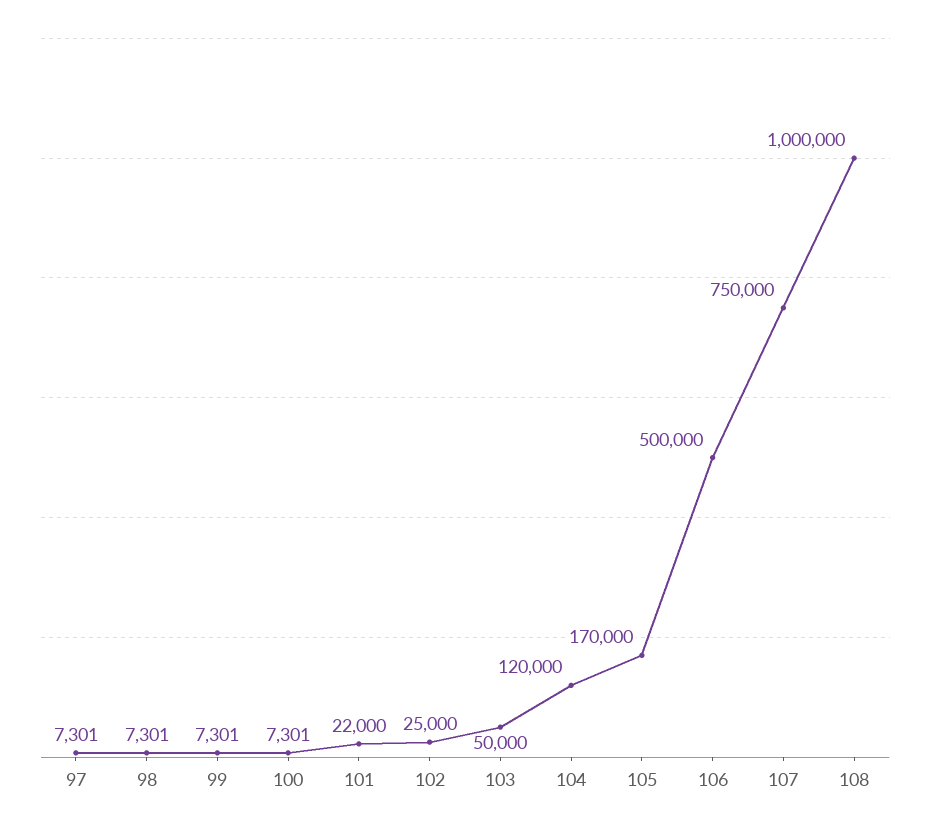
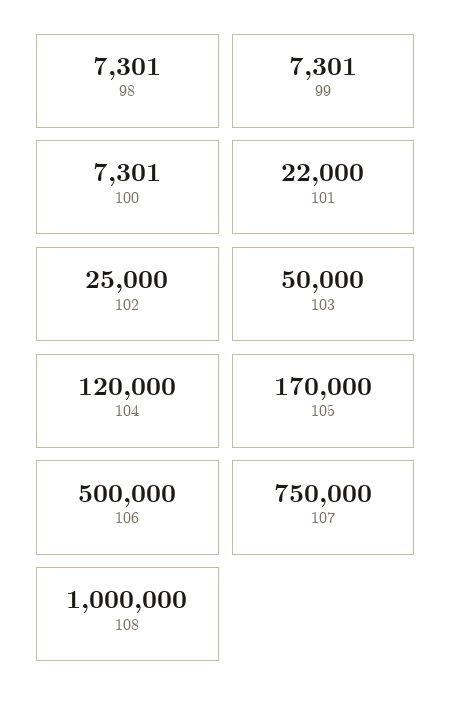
  {
-   "97": 7301,
    "98": 7301,
    "99": 7301,
    "100": 7301,
    "101": 22000,
    "102": 25000,
    "103": 50000,
    "104": 120000,
    "105": 170000,
    "106": 500000,
    "107": 750000,
    "108": 1000000
  }

